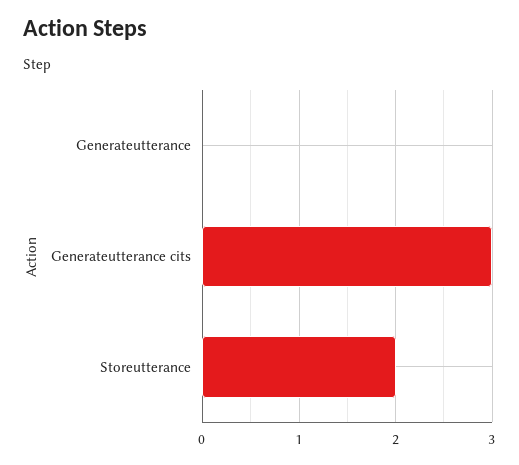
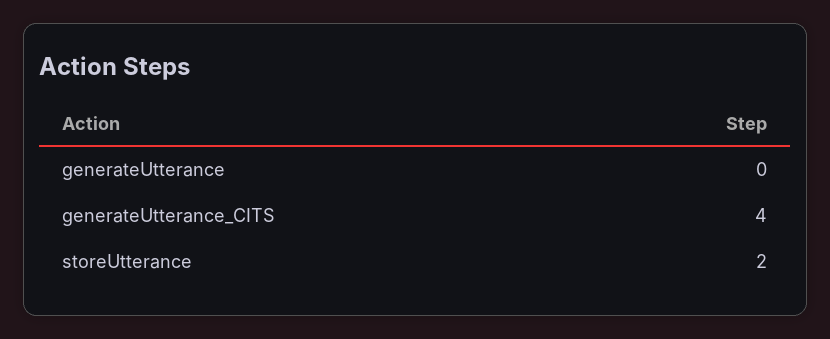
  {
    "Generateutterance": 0,
-   "Generateutterance cits": 3,
+   "Generateutterance cits": 4,
    "Storeutterance": 2
  }

